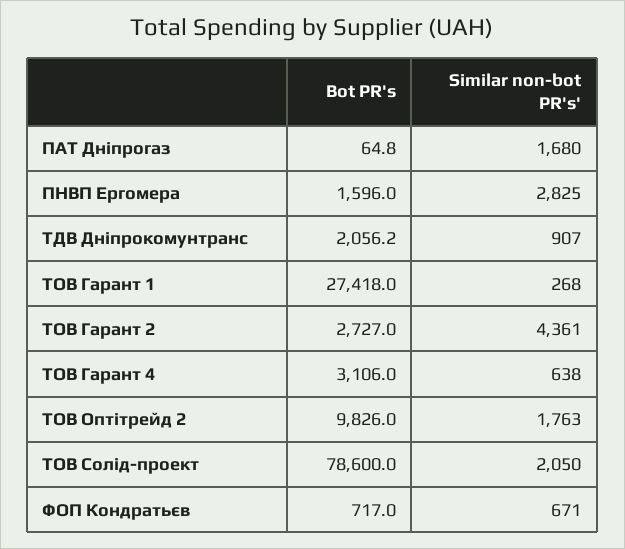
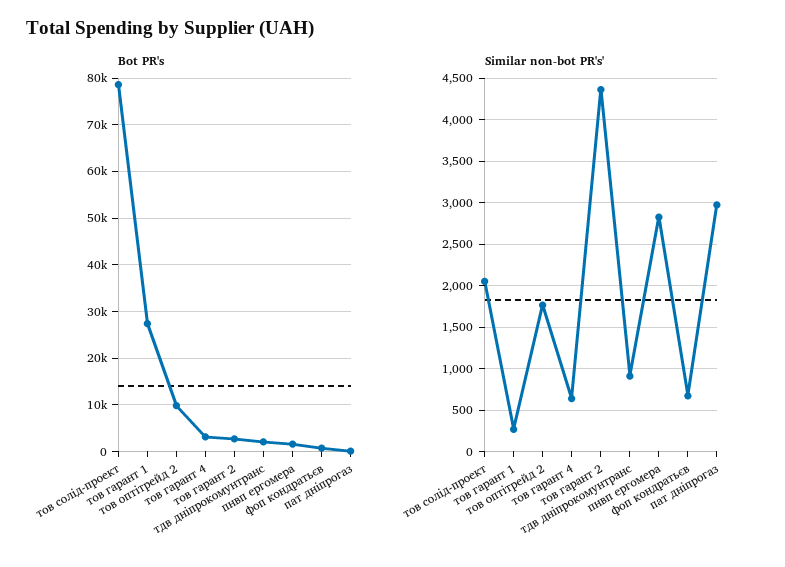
  {
    "Bot PR's": {
      "ПАТ Дніпрогаз": 64.8,
      "ПНВП Ергомера": 1596,
      "ТДВ Дніпрокомунтранс": 2056.2,
      "ТОВ Гарант 1": 27418,
      "ТОВ Гарант 2": 2727,
      "ТОВ Гарант 4": 3106,
      "ТОВ Оптітрейд 2": 9826,
      "ТОВ Солід-проект": 78600,
      "ФОП Кондратьєв": 717
    },
    "Similar non-bot PR's'": {
-     "ПАТ Дніпрогаз": 1680,
+     "ПАТ Дніпрогаз": 3000,
      "ПНВП Ергомера": 2825,
      "ТДВ Дніпрокомунтранс": 907,
      "ТОВ Гарант 1": 268,
      "ТОВ Гарант 2": 4361,
      "ТОВ Гарант 4": 638,
      "ТОВ Оптітрейд 2": 1763,
      "ТОВ Солід-проект": 2050,
      "ФОП Кондратьєв": 671
    }
  }

